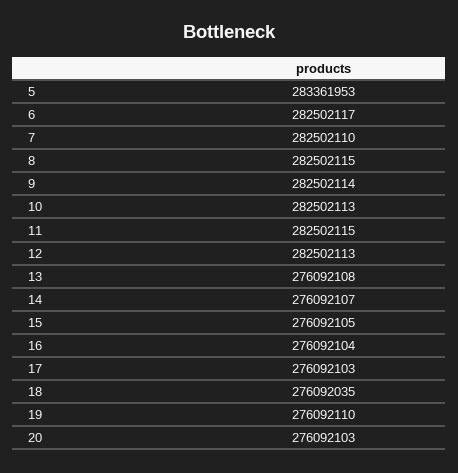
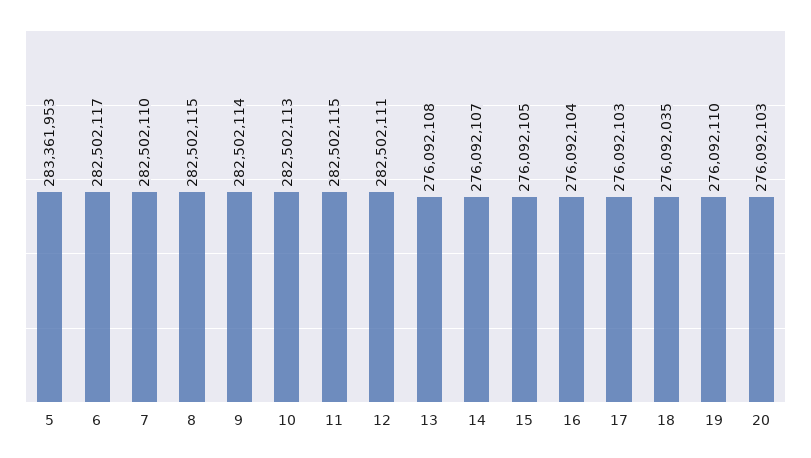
  {
    "5": 283361953,
    "6": 282502117,
    "7": 282502110,
    "8": 282502115,
    "9": 282502114,
    "10": 282502113,
    "11": 282502115,
-   "12": 282502113,
+   "12": 282502111,
    "13": 276092108,
    "14": 276092107,
    "15": 276092105,
    "16": 276092104,
    "17": 276092103,
    "18": 276092035,
    "19": 276092110,
    "20": 276092103
  }

